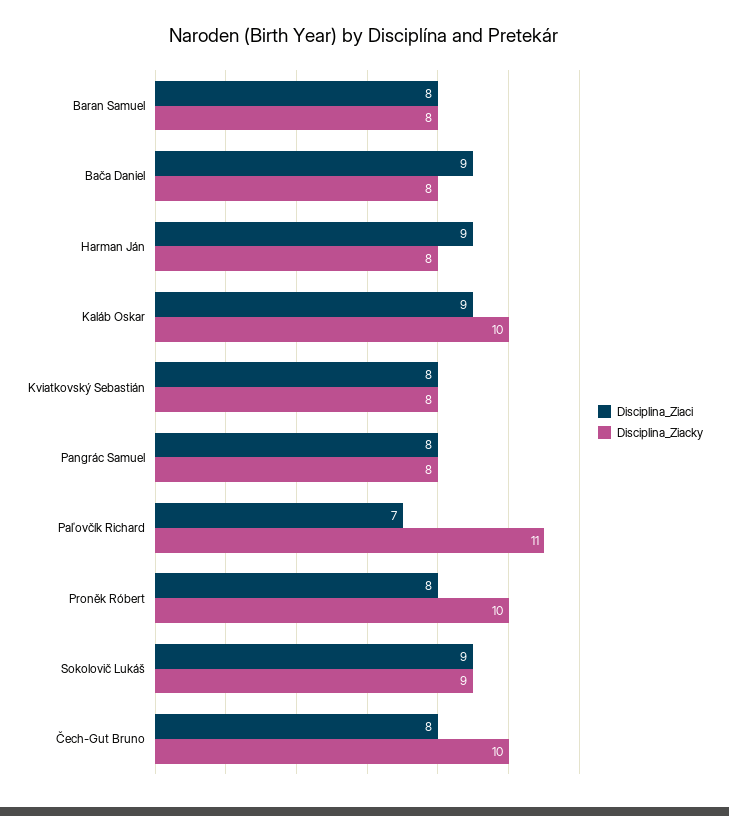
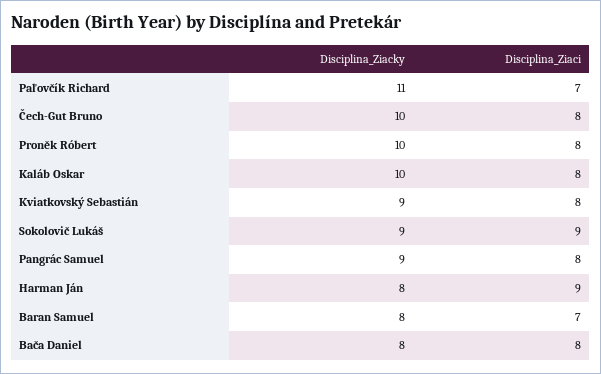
  {
    "Disciplina_Ziaci": {
-     "Baran Samuel": 8,
+     "Baran Samuel": 7,
-     "Bača Daniel": 9,
+     "Bača Daniel": 8,
      "Harman Ján": 9,
-     "Kaláb Oskar": 9,
+     "Kaláb Oskar": 8,
      "Kviatkovský Sebastián": 8,
      "Pangrác Samuel": 8,
      "Paľovčík Richard": 7,
      "Proněk Róbert": 8,
      "Sokolovič Lukáš": 9,
      "Čech-Gut Bruno": 8
    },
    "Disciplina_Ziacky": {
      "Baran Samuel": 8,
      "Bača Daniel": 8,
      "Harman Ján": 8,
      "Kaláb Oskar": 10,
-     "Kviatkovský Sebastián": 8,
+     "Kviatkovský Sebastián": 9,
-     "Pangrác Samuel": 8,
+     "Pangrác Samuel": 9,
      "Paľovčík Richard": 11,
      "Proněk Róbert": 10,
      "Sokolovič Lukáš": 9,
      "Čech-Gut Bruno": 10
    }
  }

